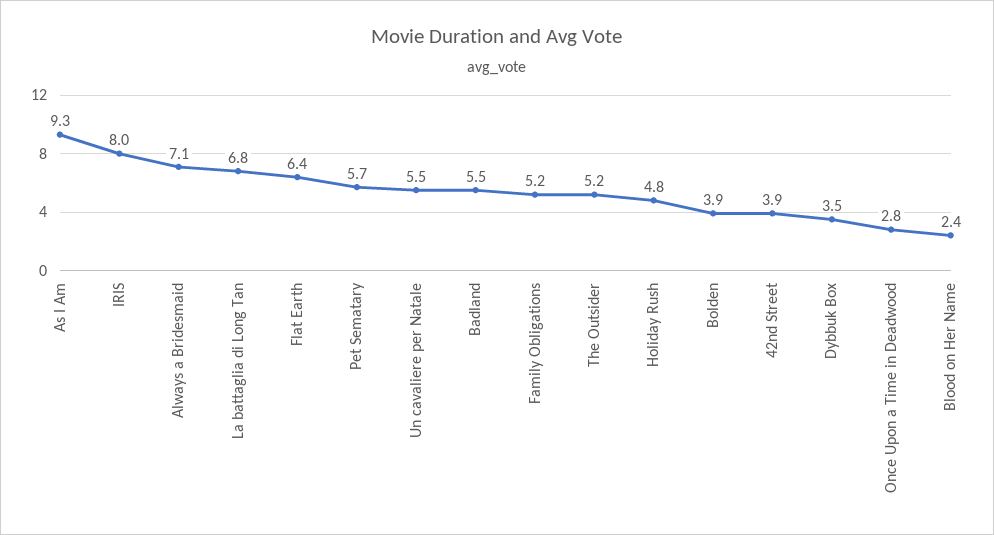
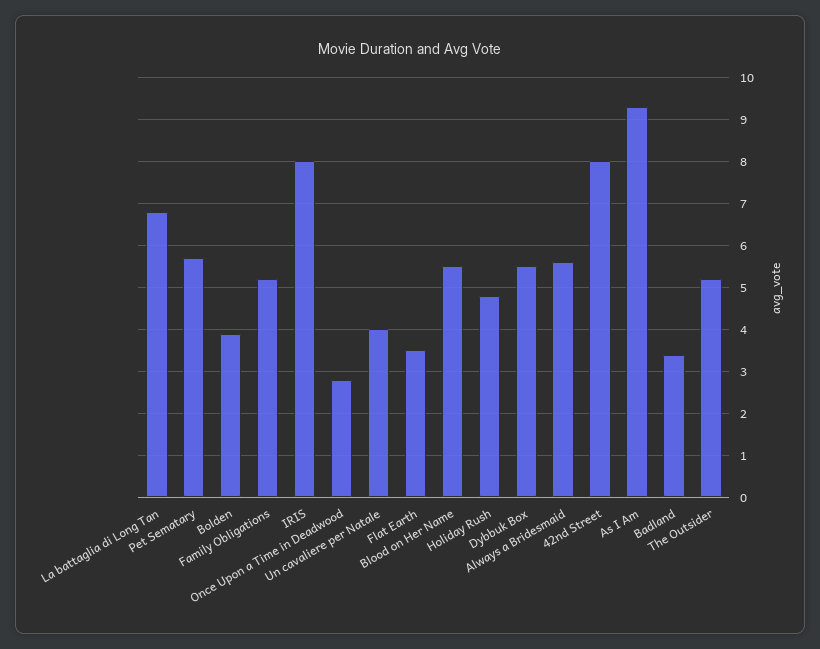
  {
    "As I Am": 9.3,
    "IRIS": 8,
-   "Always a Bridesmaid": 7.1,
+   "Always a Bridesmaid": 5.5,
    "La battaglia di Long Tan": 6.8,
-   "Flat Earth": 6.4,
+   "Flat Earth": 3.5,
    "Pet Sematary": 5.7,
-   "Un cavaliere per Natale": 5.5,
+   "Un cavaliere per Natale": 4,
-   "Badland": 5.5,
+   "Badland": 3.5,
    "Family Obligations": 5.2,
    "The Outsider": 5.2,
    "Holiday Rush": 4.8,
    "Bolden": 3.9,
-   "42nd Street": 3.9,
+   "42nd Street": 8,
-   "Dybbuk Box": 3.5,
+   "Dybbuk Box": 5.5,
    "Once Upon a Time in Deadwood": 2.8,
-   "Blood on Her Name": 2.4
+   "Blood on Her Name": 5.5
  }

